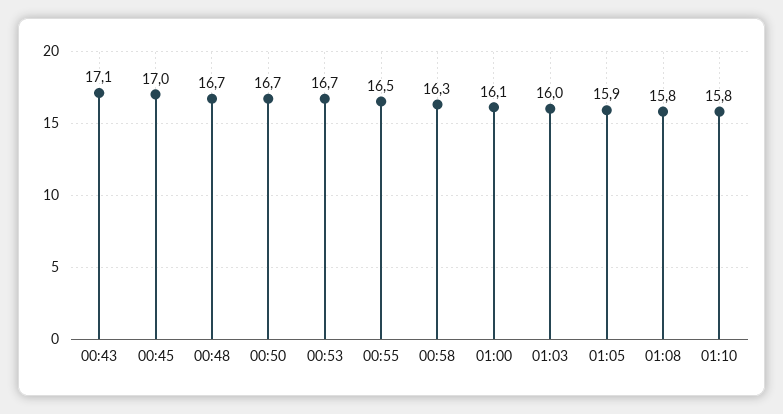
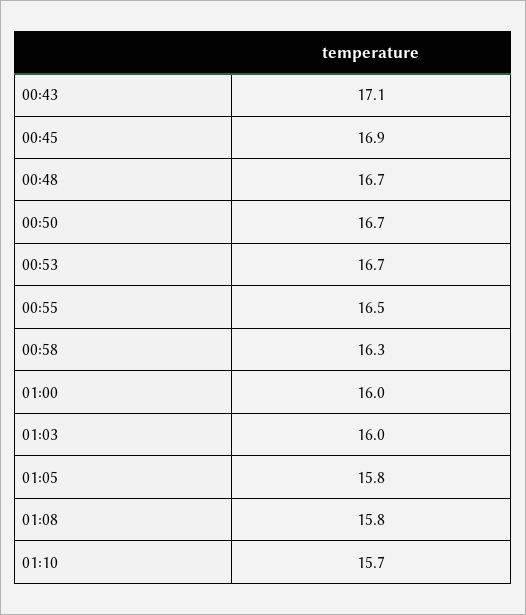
  {
    "00:43": 17.1,
-   "00:45": 17,
+   "00:45": 16.9,
    "00:48": 16.7,
    "00:50": 16.7,
    "00:53": 16.7,
    "00:55": 16.5,
    "00:58": 16.3,
-   "01:00": 16.1,
+   "01:00": 16,
    "01:03": 16,
-   "01:05": 15.9,
+   "01:05": 15.8,
    "01:08": 15.8,
-   "01:10": 15.8
+   "01:10": 15.7
  }

